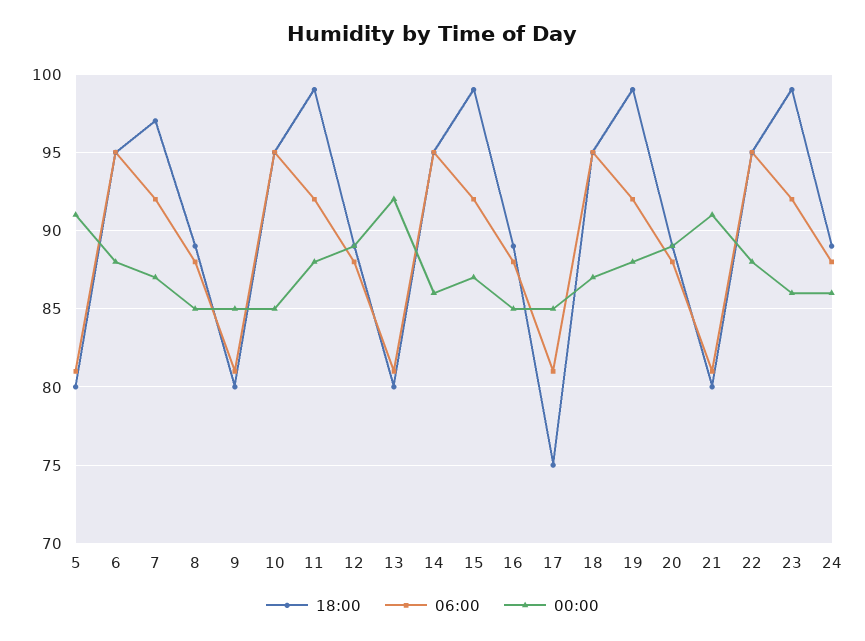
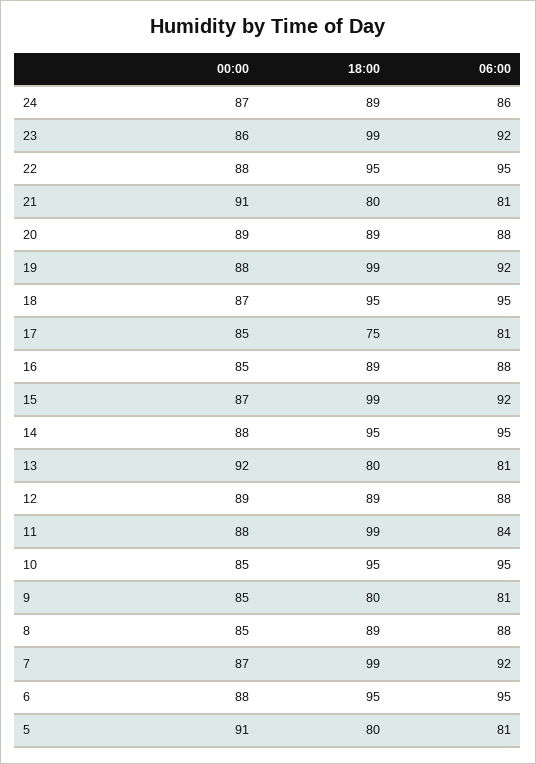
  {
    "18:00": {
      "5": 80,
      "6": 95,
-     "7": 97,
+     "7": 99,
      "8": 89,
      "9": 80,
      "10": 95,
      "11": 99,
      "12": 89,
      "13": 80,
      "14": 95,
      "15": 99,
      "16": 89,
      "17": 75,
      "18": 95,
      "19": 99,
      "20": 89,
      "21": 80,
      "22": 95,
      "23": 99,
      "24": 89
    },
    "06:00": {
      "5": 81,
      "6": 95,
      "7": 92,
      "8": 88,
      "9": 81,
      "10": 95,
-     "11": 92,
+     "11": 84,
      "12": 88,
      "13": 81,
      "14": 95,
      "15": 92,
      "16": 88,
      "17": 81,
      "18": 95,
      "19": 92,
      "20": 88,
      "21": 81,
      "22": 95,
      "23": 92,
-     "24": 88
+     "24": 86
    },
    "00:00": {
      "5": 91,
      "6": 88,
      "7": 87,
      "8": 85,
      "9": 85,
      "10": 85,
      "11": 88,
      "12": 89,
      "13": 92,
-     "14": 86,
+     "14": 88,
      "15": 87,
      "16": 85,
      "17": 85,
      "18": 87,
      "19": 88,
      "20": 89,
      "21": 91,
      "22": 88,
      "23": 86,
-     "24": 86
+     "24": 87
    }
  }

